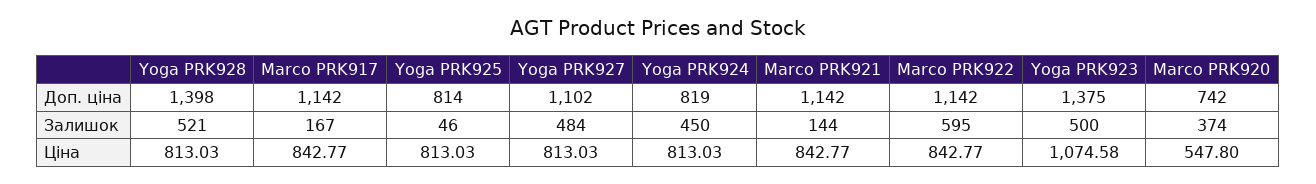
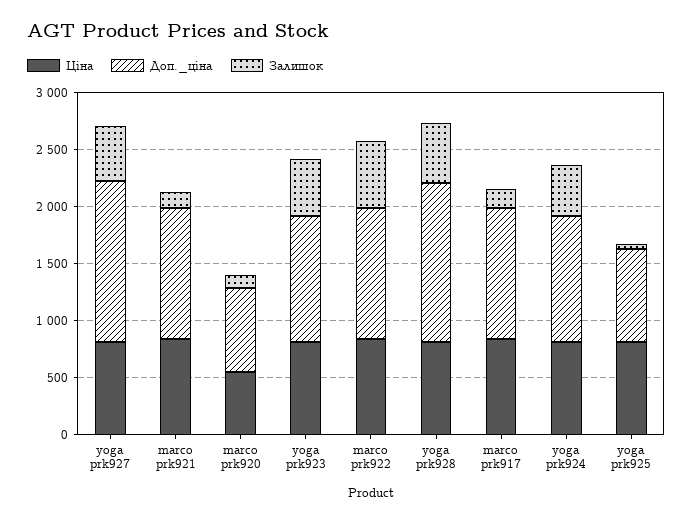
  {
    "Доп. ціна": {
      "Yoga PRK928": 1398,
      "Marco PRK917": 1142,
      "Yoga PRK925": 814,
-     "Yoga PRK927": 1102,
+     "Yoga PRK927": 1400,
-     "Yoga PRK924": 819,
+     "Yoga PRK924": 1100,
      "Marco PRK921": 1142,
      "Marco PRK922": 1142,
-     "Yoga PRK923": 1375,
+     "Yoga PRK923": 1100,
      "Marco PRK920": 742
    },
    "Залишок": {
      "Yoga PRK928": 521,
      "Marco PRK917": 167,
      "Yoga PRK925": 46,
      "Yoga PRK927": 484,
      "Yoga PRK924": 450,
      "Marco PRK921": 144,
      "Marco PRK922": 595,
      "Yoga PRK923": 500,
-     "Marco PRK920": 374
+     "Marco PRK920": 100
    },
    "Ціна": {
      "Yoga PRK928": 813.03,
      "Marco PRK917": 842.77,
      "Yoga PRK925": 813.03,
      "Yoga PRK927": 813.03,
      "Yoga PRK924": 813.03,
      "Marco PRK921": 842.77,
      "Marco PRK922": 842.77,
-     "Yoga PRK923": 1074.58,
+     "Yoga PRK923": 800,
      "Marco PRK920": 547.8
    }
  }

